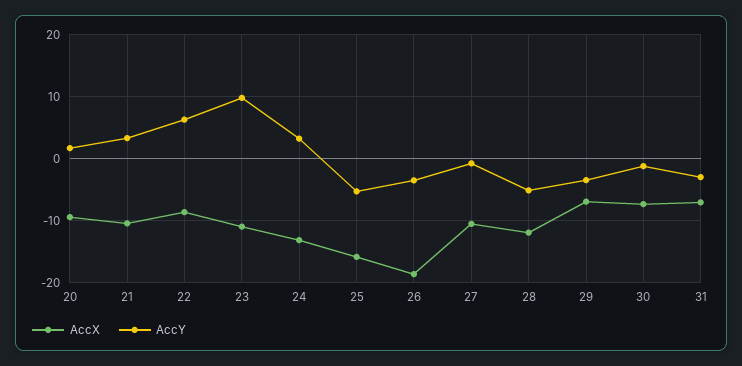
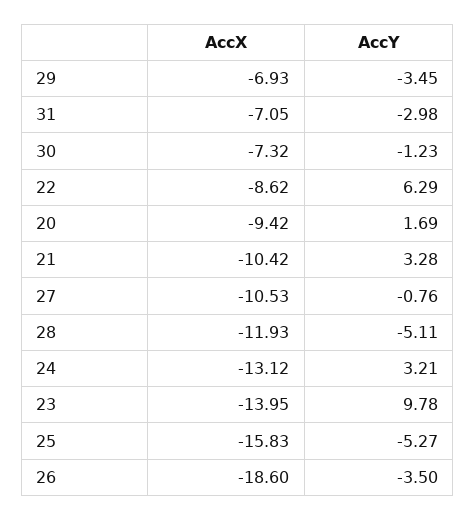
  {
    "AccX": {
      "20": -9.42,
      "21": -10.42,
      "22": -8.62,
-     "23": -11,
+     "23": -13.95,
      "24": -13.12,
      "25": -15.83,
      "26": -18.6,
      "27": -10.53,
      "28": -11.93,
      "29": -6.93,
      "30": -7.32,
      "31": -7.05
    },
    "AccY": {
      "20": 1.69,
      "21": 3.28,
      "22": 6.29,
      "23": 9.78,
      "24": 3.21,
      "25": -5.27,
      "26": -3.5,
      "27": -0.76,
      "28": -5.11,
      "29": -3.45,
      "30": -1.23,
      "31": -2.98
    }
  }

